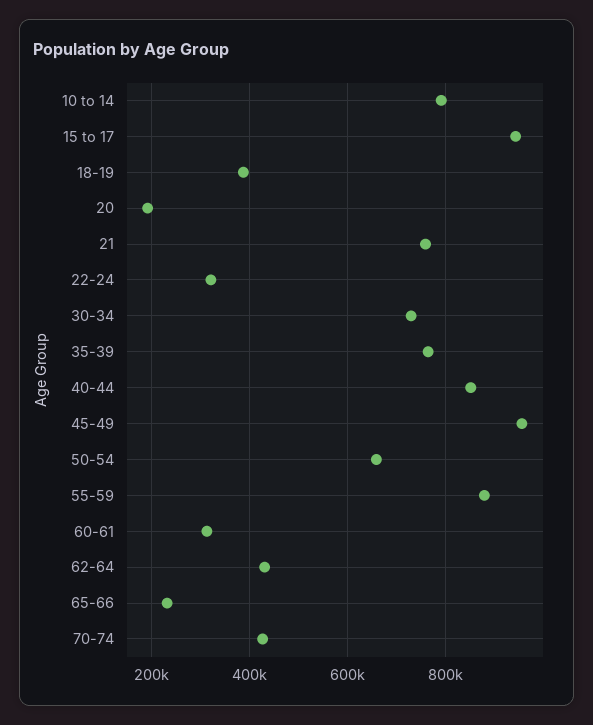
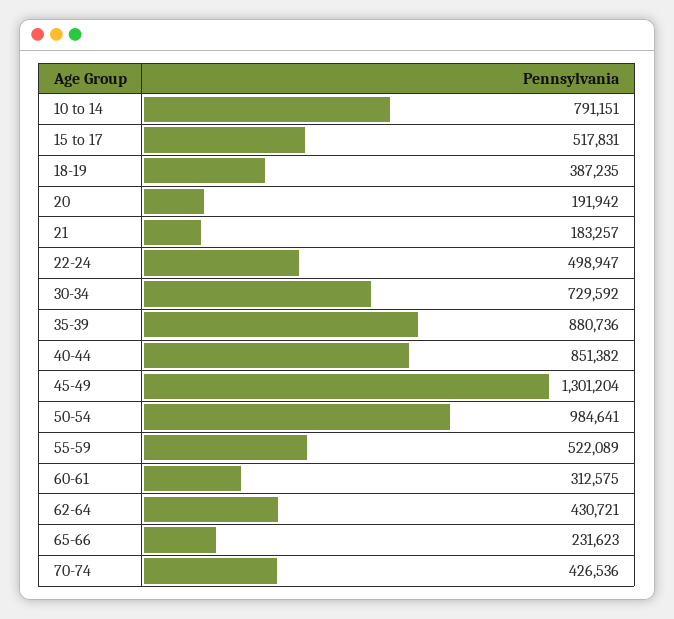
  {
    "10 to 14": 791151,
-   "15 to 17": 940000,
+   "15 to 17": 517831,
    "18-19": 387235,
    "20": 191942,
-   "21": 760000,
+   "21": 183257,
-   "22-24": 320000,
+   "22-24": 498947,
    "30-34": 729592,
-   "35-39": 760000,
+   "35-39": 880736,
    "40-44": 851382,
-   "45-49": 960000,
+   "45-49": 1301204,
-   "50-54": 660000,
+   "50-54": 984641,
-   "55-59": 880000,
+   "55-59": 522089,
    "60-61": 312575,
    "62-64": 430721,
    "65-66": 231623,
    "70-74": 426536
  }

